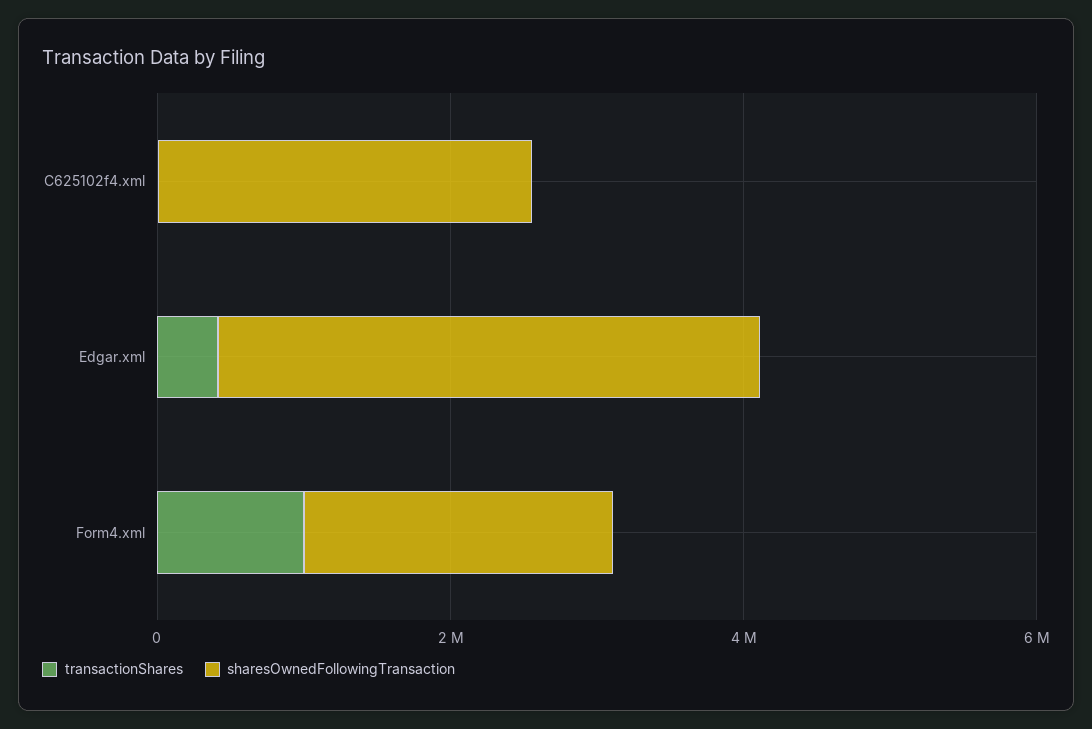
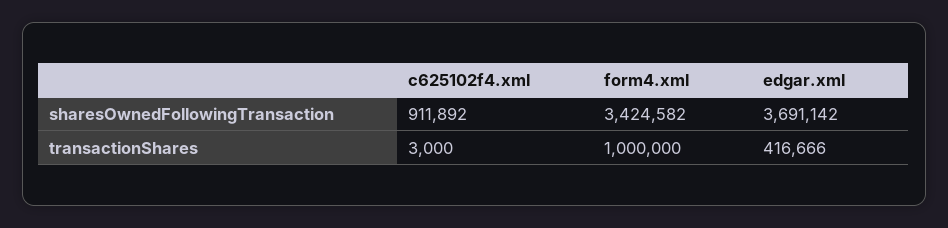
  {
    "transactionShares": {
      "C625102f4.xml": 3000,
      "Edgar.xml": 416666,
      "Form4.xml": 1000000
    },
    "sharesOwnedFollowingTransaction": {
-     "C625102f4.xml": 2500000,
+     "C625102f4.xml": 911892,
      "Edgar.xml": 3691142,
-     "Form4.xml": 2000000
+     "Form4.xml": 3424582
    }
  }

